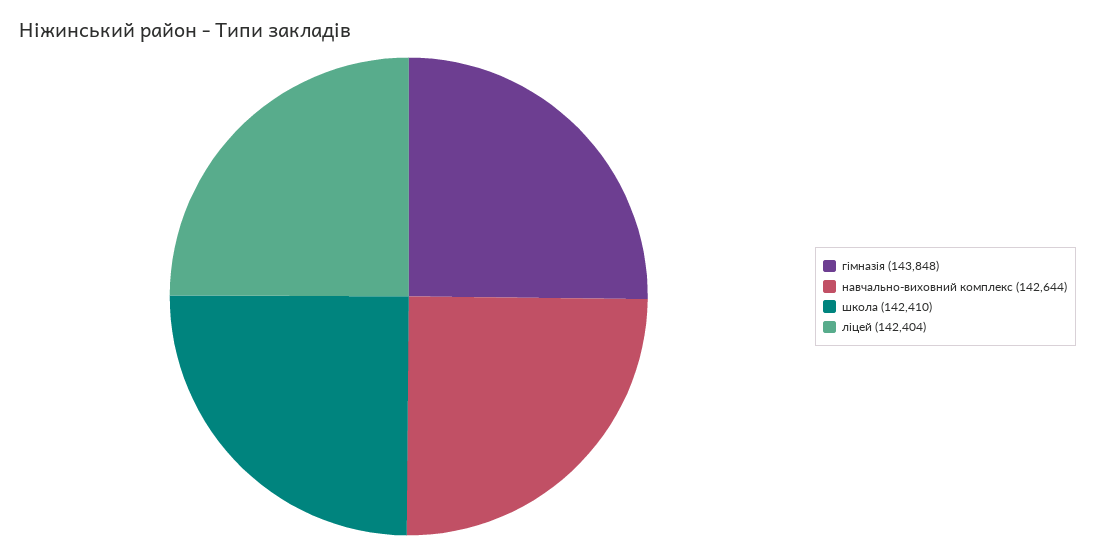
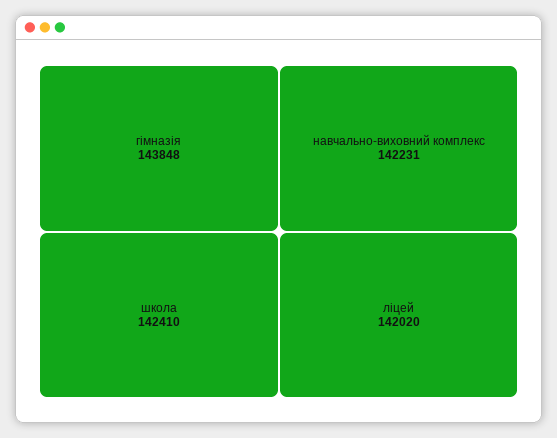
  {
    "гімназія": 143848,
-   "навчально-виховний комплекс": 142644,
+   "навчально-виховний комплекс": 142231,
    "школа": 142410,
-   "ліцей": 142404
+   "ліцей": 142020
  }

